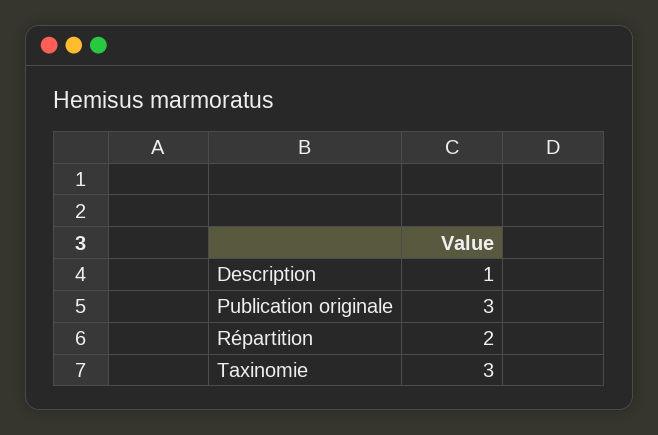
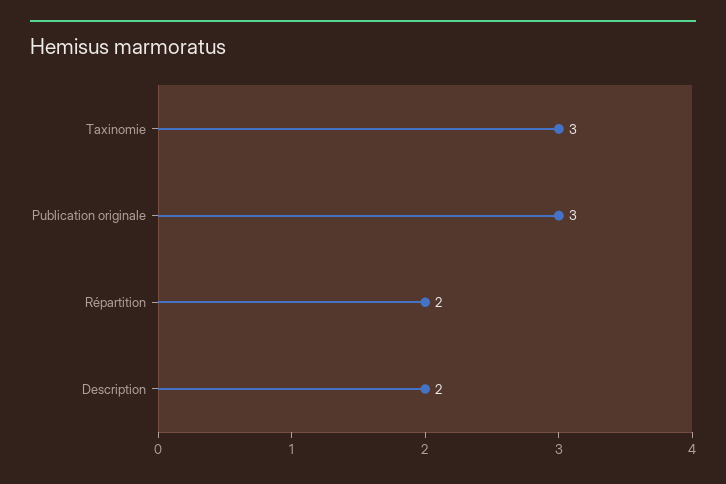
  {
-   "Description": 1,
+   "Description": 2,
    "Publication originale": 3,
    "Répartition": 2,
    "Taxinomie": 3
  }

